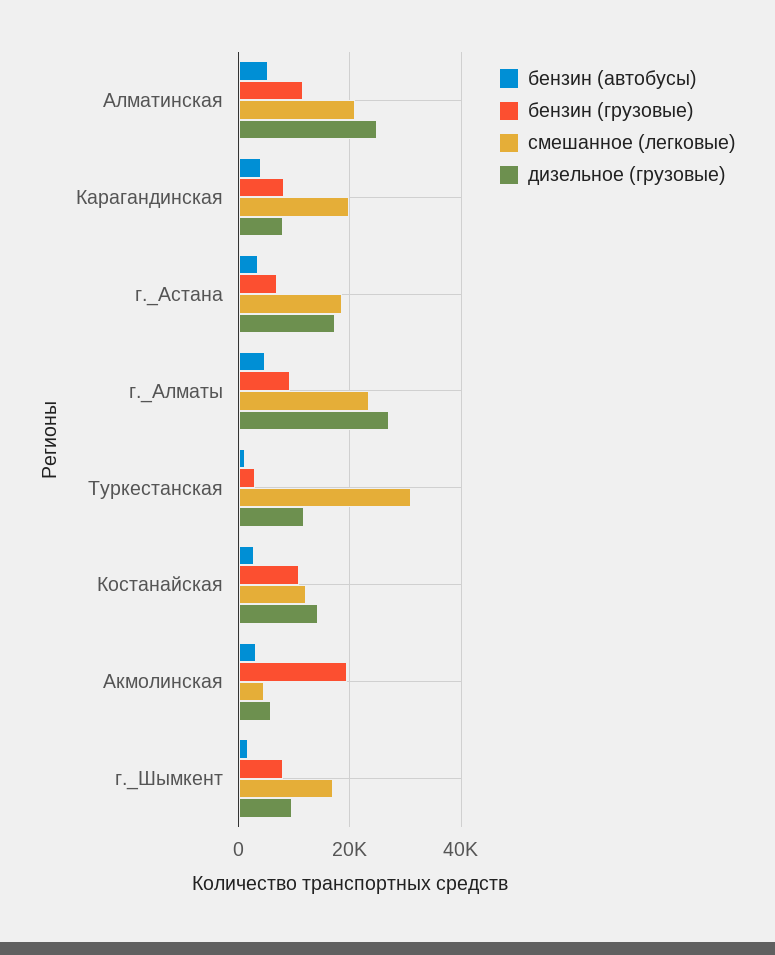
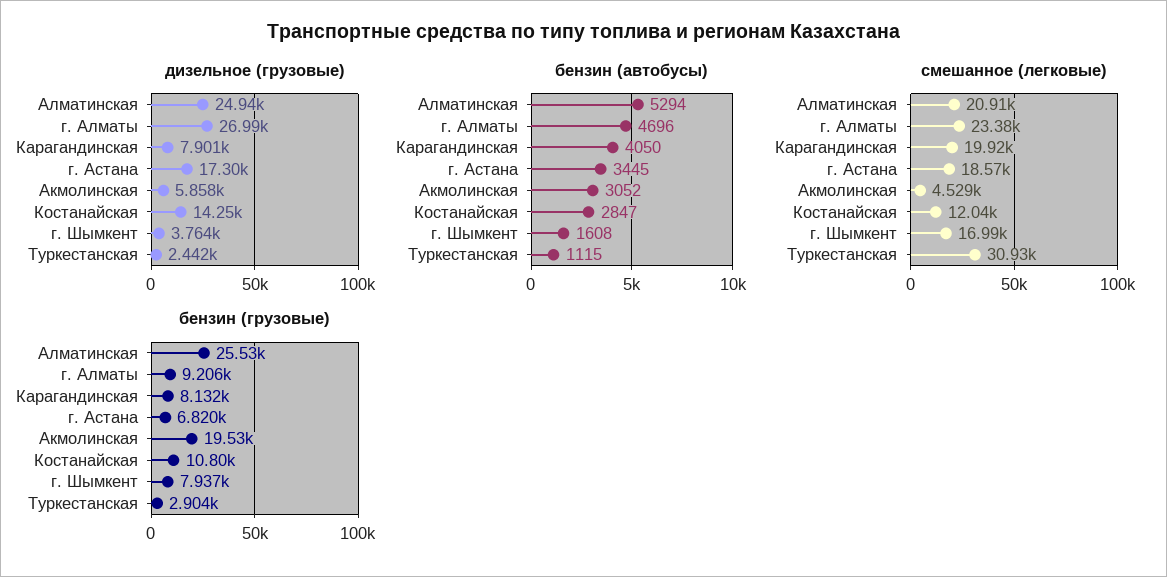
  {
    "бензин (автобусы)": {
      "Алматинская": 5294,
      "Карагандинская": 4050,
      "г._Астана": 3445,
      "г._Алматы": 4696,
      "Туркестанская": 1115,
      "Костанайская": 2847,
      "Акмолинская": 3052,
      "г._Шымкент": 1608
    },
    "бензин (грузовые)": {
-     "Алматинская": 12000,
+     "Алматинская": 25530,
      "Карагандинская": 8132,
      "г._Астана": 6820,
      "г._Алматы": 9206,
      "Туркестанская": 2904,
      "Костанайская": 10800,
      "Акмолинская": 19530,
      "г._Шымкент": 7937
    },
    "смешанное (легковые)": {
      "Алматинская": 20910,
      "Карагандинская": 19920,
      "г._Астана": 18570,
      "г._Алматы": 23380,
      "Туркестанская": 30930,
      "Костанайская": 12040,
      "Акмолинская": 4529,
      "г._Шымкент": 16990
    },
    "дизельное (грузовые)": {
      "Алматинская": 24940,
      "Карагандинская": 7901,
      "г._Астана": 17300,
      "г._Алматы": 26990,
-     "Туркестанская": 12000,
+     "Туркестанская": 2442,
      "Костанайская": 14250,
      "Акмолинская": 5858,
-     "г._Шымкент": 10000
+     "г._Шымкент": 3764
    }
  }

